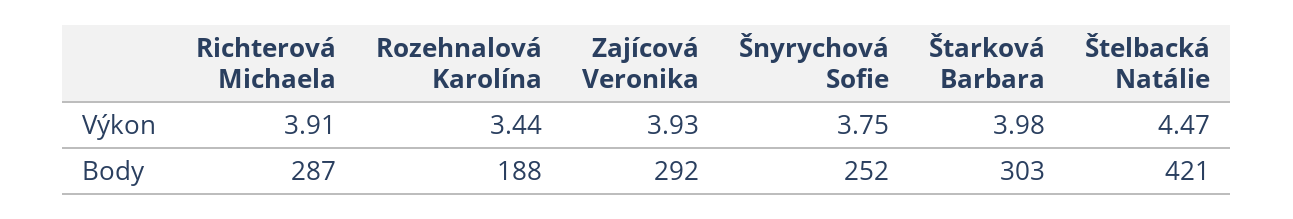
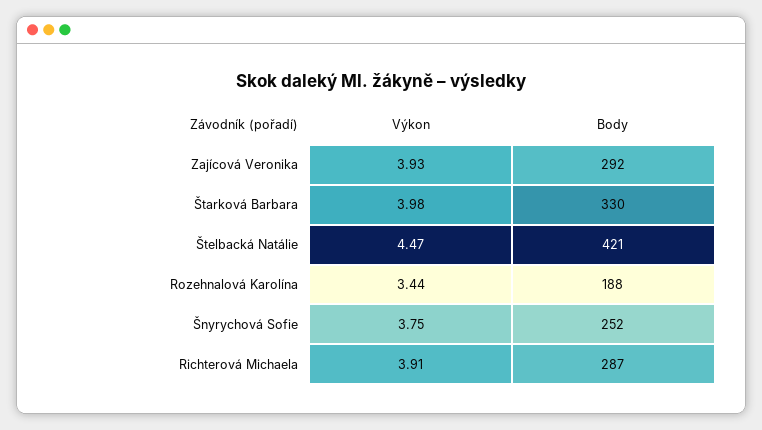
  {
    "Richterová Michaela": {
      "Výkon": 3.91,
      "Body": 287
    },
    "Rozehnalová Karolína": {
      "Výkon": 3.44,
      "Body": 188
    },
    "Zajícová Veronika": {
      "Výkon": 3.93,
      "Body": 292
    },
    "Šnyrychová Sofie": {
      "Výkon": 3.75,
      "Body": 252
    },
    "Štarková Barbara": {
      "Výkon": 3.98,
-     "Body": 303
+     "Body": 330
    },
    "Štelbacká Natálie": {
      "Výkon": 4.47,
      "Body": 421
    }
  }

